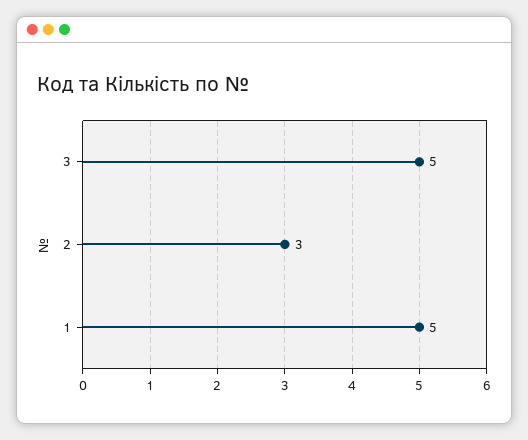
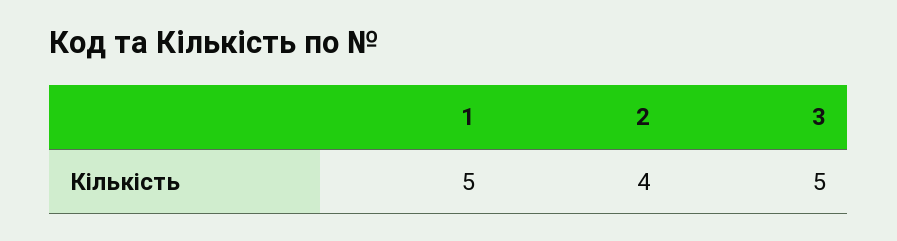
  {
    "3": 5,
-   "2": 3,
+   "2": 4,
    "1": 5
  }

